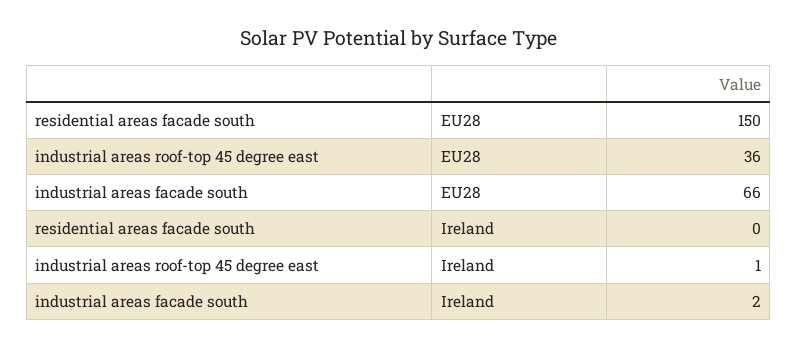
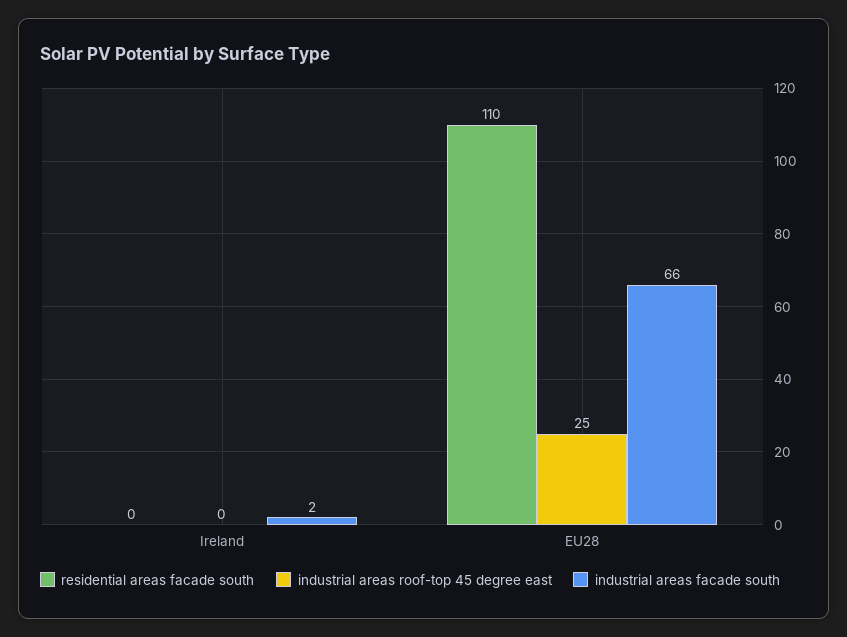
  {
    "residential areas facade south": {
-     "EU28": 150,
+     "EU28": 110,
      "Ireland": 0
    },
    "industrial areas roof-top 45 degree east": {
-     "EU28": 36,
+     "EU28": 25,
-     "Ireland": 1
+     "Ireland": 0
    },
    "industrial areas facade south": {
      "EU28": 66,
      "Ireland": 2
    }
  }

